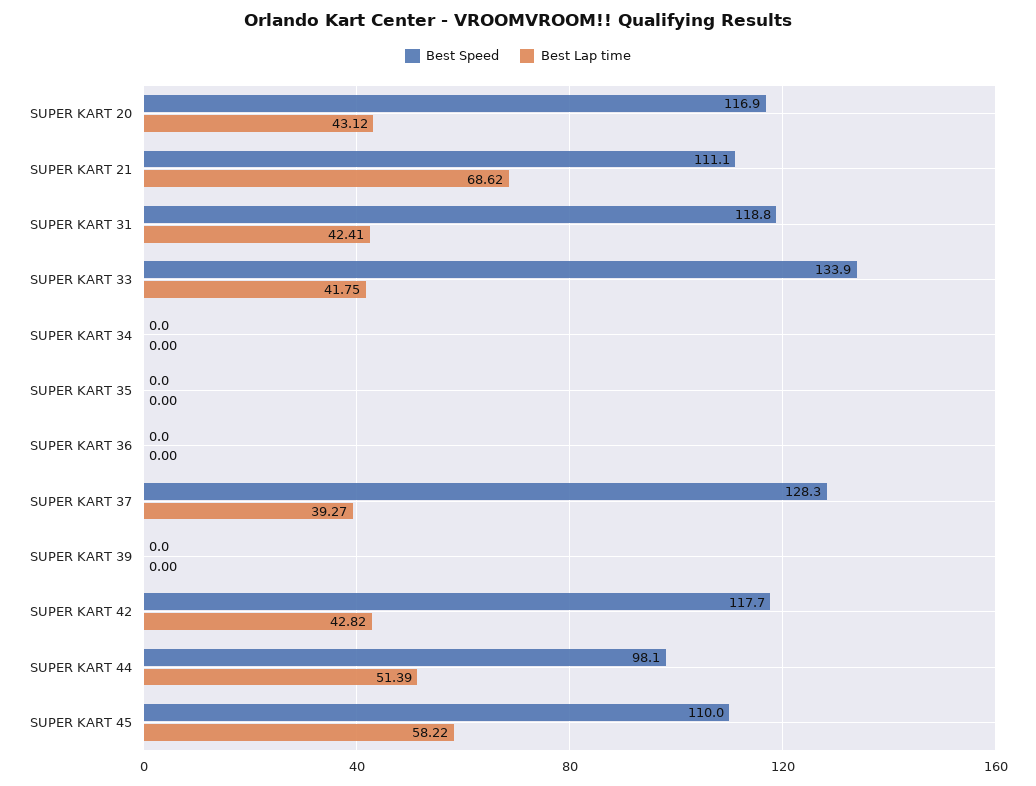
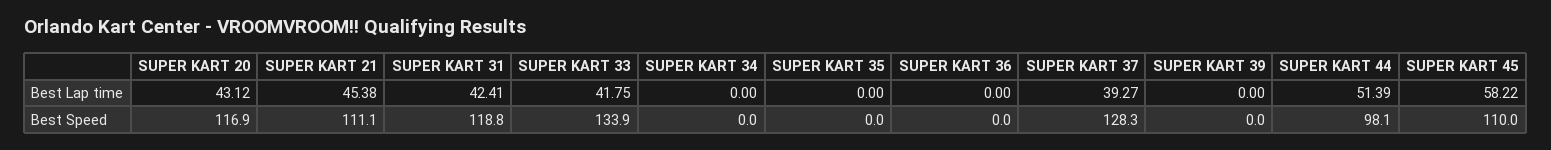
  {
    "Best Speed": {
      "SUPER KART 20": 116.9,
      "SUPER KART 21": 111.1,
      "SUPER KART 31": 118.8,
      "SUPER KART 33": 133.9,
      "SUPER KART 34": 0,
      "SUPER KART 35": 0,
      "SUPER KART 36": 0,
      "SUPER KART 37": 128.3,
      "SUPER KART 39": 0,
-     "SUPER KART 42": 117.7,
      "SUPER KART 44": 98.1,
      "SUPER KART 45": 110
    },
    "Best Lap time": {
      "SUPER KART 20": 43.12,
-     "SUPER KART 21": 68.62,
+     "SUPER KART 21": 45.38,
      "SUPER KART 31": 42.41,
      "SUPER KART 33": 41.75,
      "SUPER KART 34": 0,
      "SUPER KART 35": 0,
      "SUPER KART 36": 0,
      "SUPER KART 37": 39.27,
      "SUPER KART 39": 0,
-     "SUPER KART 42": 42.82,
      "SUPER KART 44": 51.39,
      "SUPER KART 45": 58.22
    }
  }

